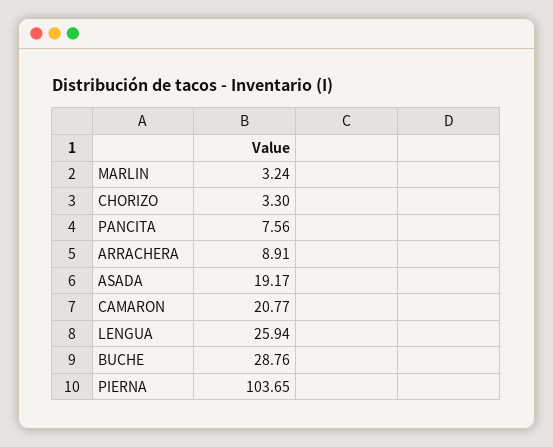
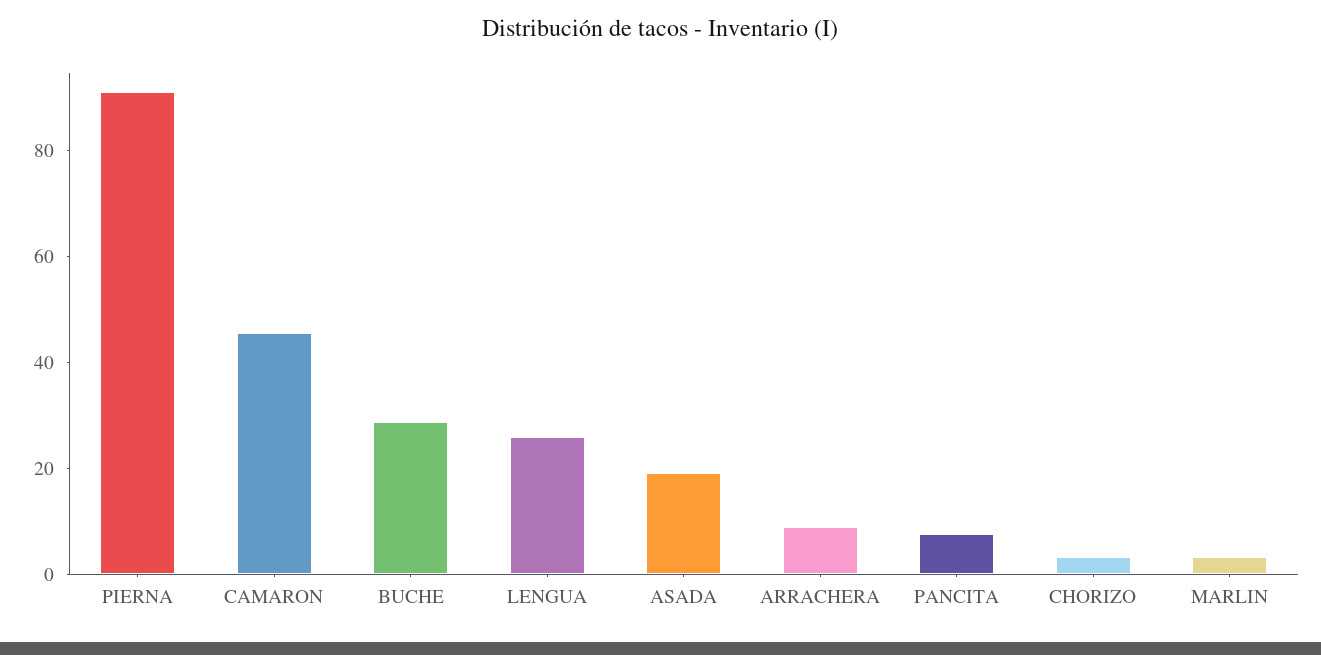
  {
    "MARLIN": 3.24,
    "CHORIZO": 3.3,
    "PANCITA": 7.56,
    "ARRACHERA": 8.91,
    "ASADA": 19.17,
-   "CAMARON": 20.77,
+   "CAMARON": 45,
    "LENGUA": 25.94,
    "BUCHE": 28.76,
-   "PIERNA": 103.65
+   "PIERNA": 90
  }

